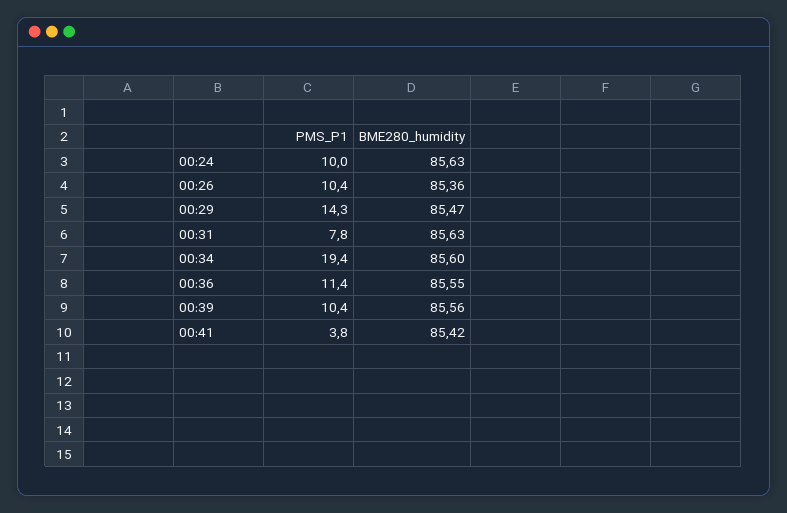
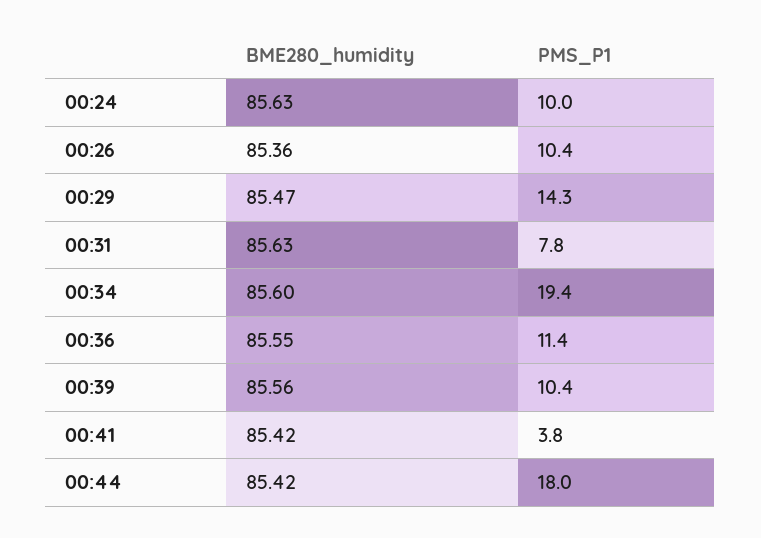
  {
    "PMS_P1": {
      "00:24": 10,
      "00:26": 10.4,
      "00:29": 14.3,
      "00:31": 7.8,
      "00:34": 19.4,
      "00:36": 11.4,
      "00:39": 10.4,
-     "00:41": 3.8
+     "00:41": 3.8,
+     "00:44": 18
    },
    "BME280_humidity": {
      "00:24": 85.63,
      "00:26": 85.36,
      "00:29": 85.47,
      "00:31": 85.63,
      "00:34": 85.6,
      "00:36": 85.55,
      "00:39": 85.56,
-     "00:41": 85.42
+     "00:41": 85.42,
+     "00:44": 85.42
    }
  }

